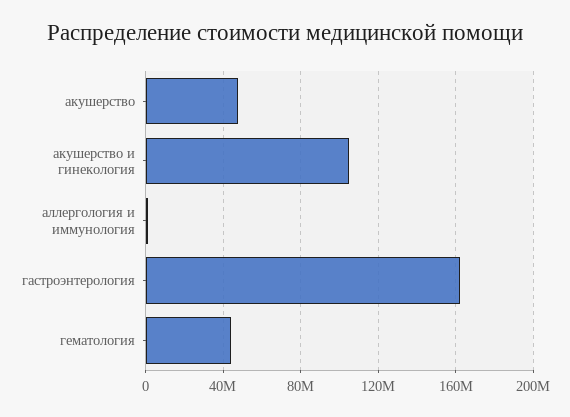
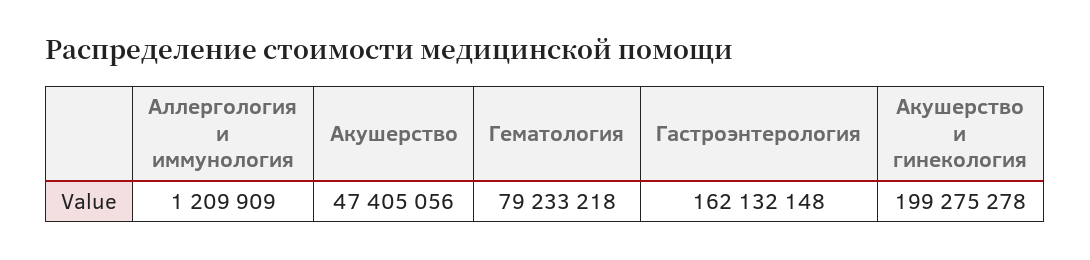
  {
    "акушерство": 47405056,
-   "акушерство и гинекология": 105000000,
+   "акушерство и гинекология": 199275278,
    "аллергология и иммунология": 1209909,
    "гастроэнтерология": 162132148,
-   "гематология": 45000000
+   "гематология": 79233218
  }

